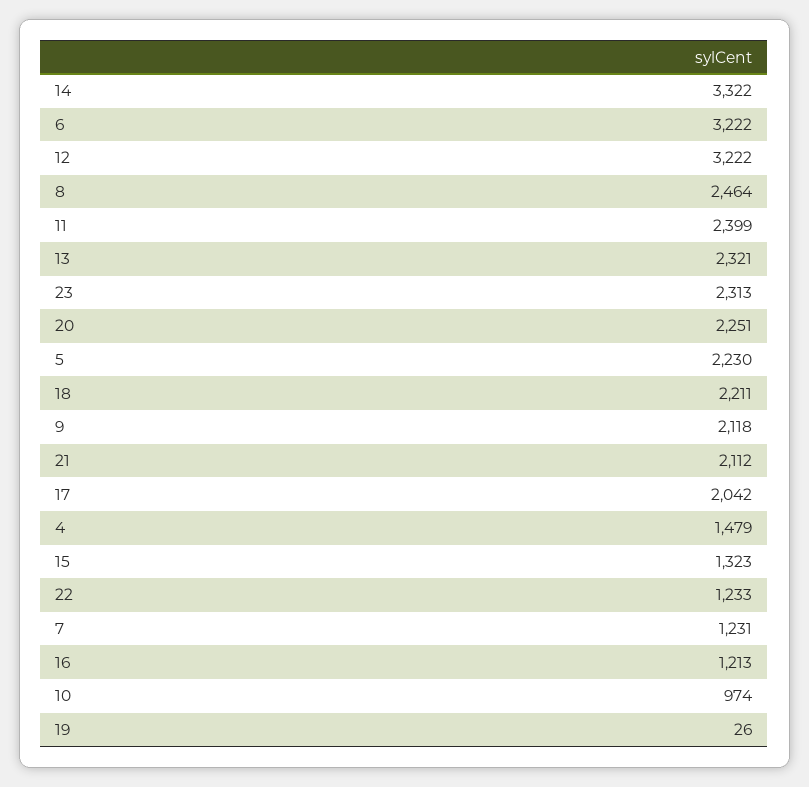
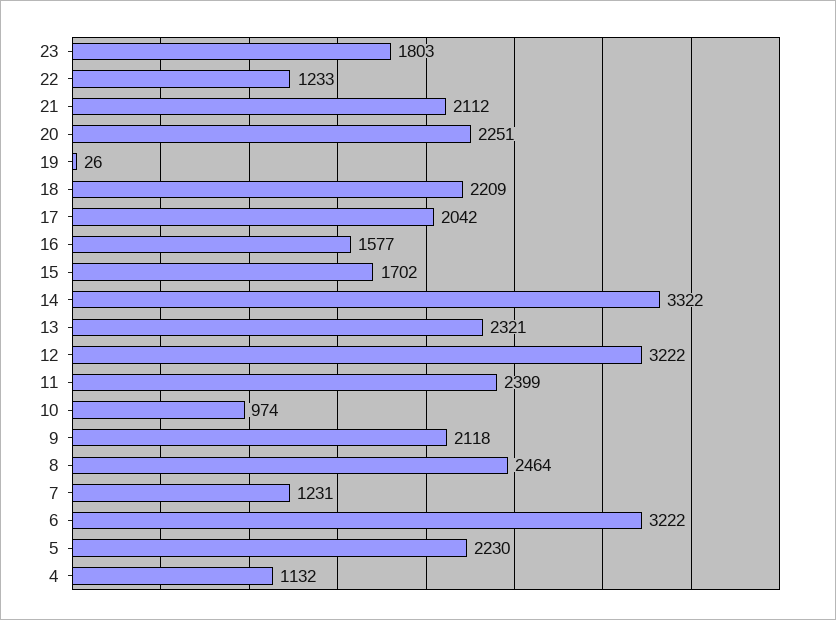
  {
    "14": 3322,
    "6": 3222,
    "12": 3222,
    "8": 2464,
    "11": 2399,
    "13": 2321,
-   "23": 2313,
+   "23": 1803,
    "20": 2251,
    "5": 2230,
-   "18": 2211,
+   "18": 2209,
    "9": 2118,
    "21": 2112,
    "17": 2042,
-   "4": 1479,
+   "4": 1132,
-   "15": 1323,
+   "15": 1702,
    "22": 1233,
    "7": 1231,
-   "16": 1213,
+   "16": 1577,
    "10": 974,
    "19": 26
  }

